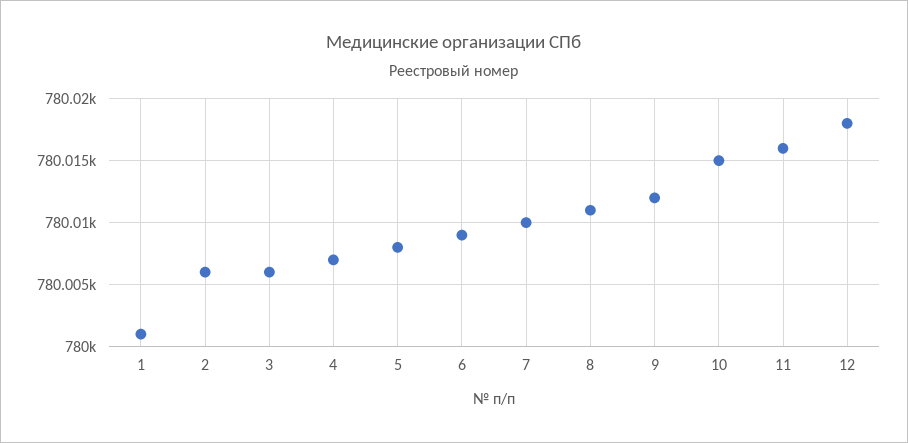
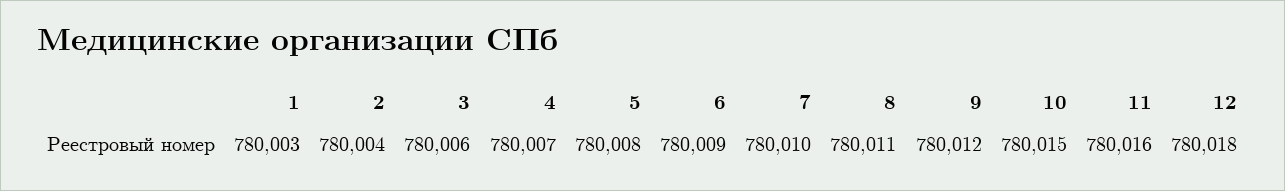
  {
-   "1": 780001,
+   "1": 780003,
-   "2": 780006,
+   "2": 780004,
    "3": 780006,
    "4": 780007,
    "5": 780008,
    "6": 780009,
    "7": 780010,
    "8": 780011,
    "9": 780012,
    "10": 780015,
    "11": 780016,
    "12": 780018
  }

